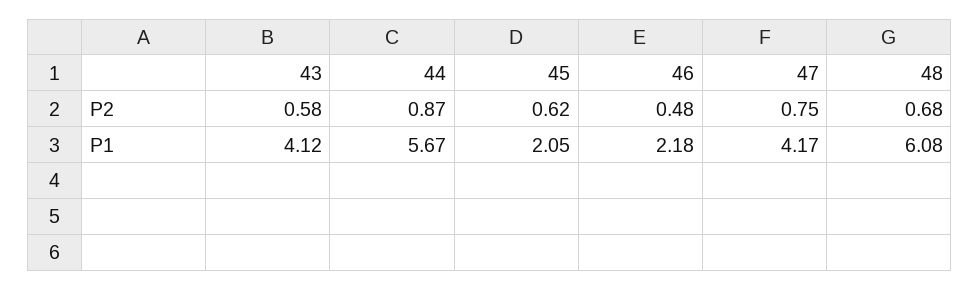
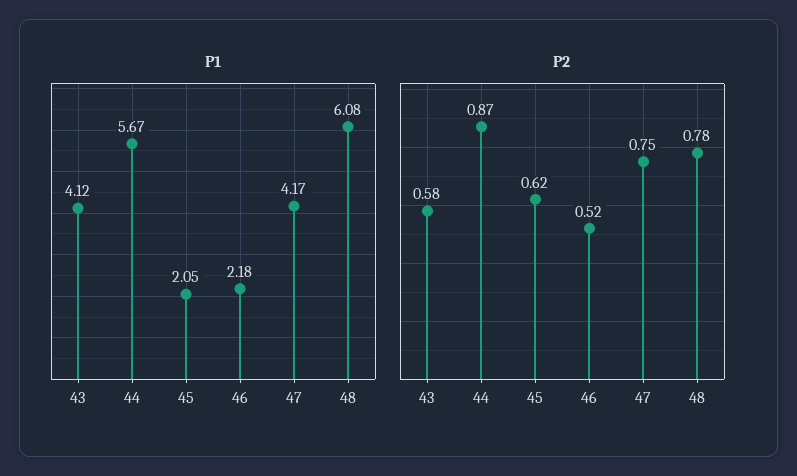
  {
    "P2": {
      "43": 0.58,
      "44": 0.87,
      "45": 0.62,
-     "46": 0.48,
+     "46": 0.52,
      "47": 0.75,
-     "48": 0.68
+     "48": 0.78
    },
    "P1": {
      "43": 4.12,
      "44": 5.67,
      "45": 2.05,
      "46": 2.18,
      "47": 4.17,
      "48": 6.08
    }
  }

